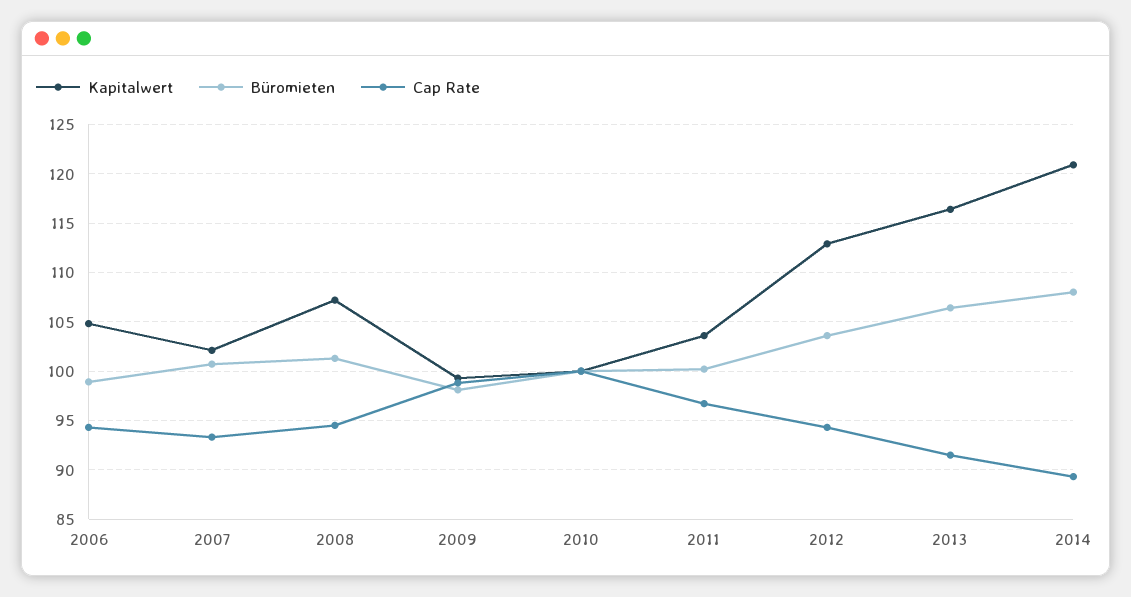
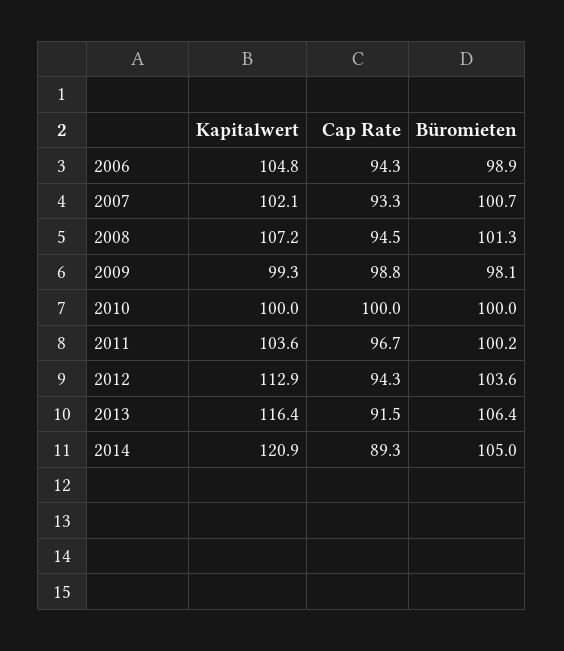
  {
    "Kapitalwert": {
      "2006": 104.8,
      "2007": 102.1,
      "2008": 107.2,
      "2009": 99.3,
      "2010": 100,
      "2011": 103.6,
      "2012": 112.9,
      "2013": 116.4,
      "2014": 120.9
    },
    "Büromieten": {
      "2006": 98.9,
      "2007": 100.7,
      "2008": 101.3,
      "2009": 98.1,
      "2010": 100,
      "2011": 100.2,
      "2012": 103.6,
      "2013": 106.4,
-     "2014": 108
+     "2014": 105
    },
    "Cap Rate": {
      "2006": 94.3,
      "2007": 93.3,
      "2008": 94.5,
      "2009": 98.8,
      "2010": 100,
      "2011": 96.7,
      "2012": 94.3,
      "2013": 91.5,
      "2014": 89.3
    }
  }

